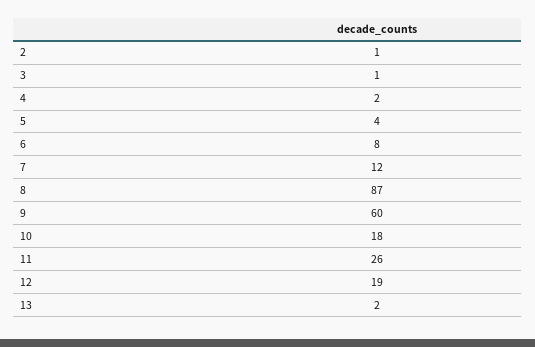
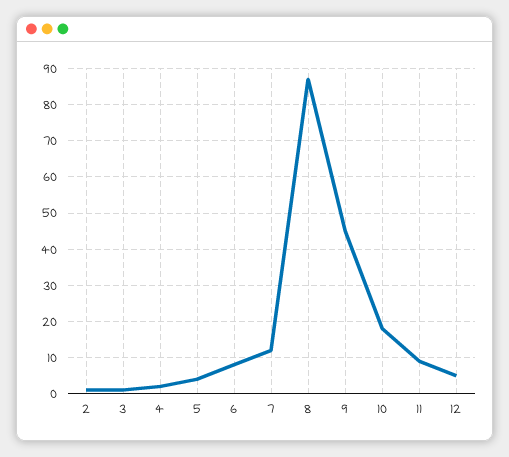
  {
    "2": 1,
    "3": 1,
    "4": 2,
    "5": 4,
    "6": 8,
    "7": 12,
    "8": 87,
-   "9": 60,
+   "9": 45,
    "10": 18,
-   "11": 26,
+   "11": 10,
-   "12": 19,
+   "12": 5
-   "13": 2
  }

